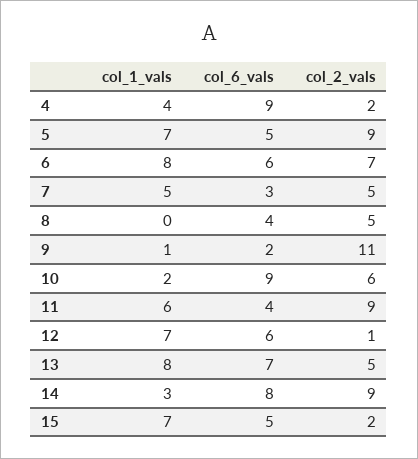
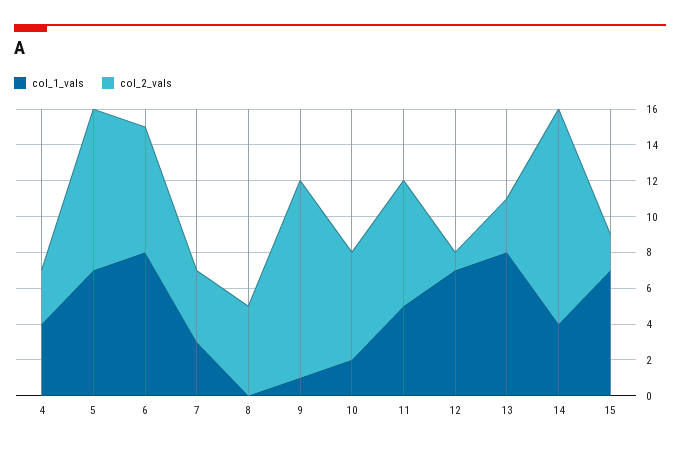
  {
    "col_1_vals": {
      "4": 4,
      "5": 7,
      "6": 8,
-     "7": 5,
+     "7": 3,
      "8": 0,
      "9": 1,
      "10": 2,
-     "11": 6,
+     "11": 5,
      "12": 7,
      "13": 8,
-     "14": 3,
+     "14": 4,
      "15": 7
    },
-   "col_6_vals": {
-     "4": 9,
-     "5": 5,
-     "6": 6,
-     "7": 3,
-     "8": 4,
-     "9": 2,
-     "10": 9,
-     "11": 4,
-     "12": 6,
-     "13": 7,
-     "14": 8,
-     "15": 5
-   },
    "col_2_vals": {
-     "4": 2,
+     "4": 3,
      "5": 9,
      "6": 7,
-     "7": 5,
+     "7": 4,
      "8": 5,
      "9": 11,
      "10": 6,
-     "11": 9,
+     "11": 7,
      "12": 1,
-     "13": 5,
+     "13": 3,
-     "14": 9,
+     "14": 12,
      "15": 2
    }
  }

